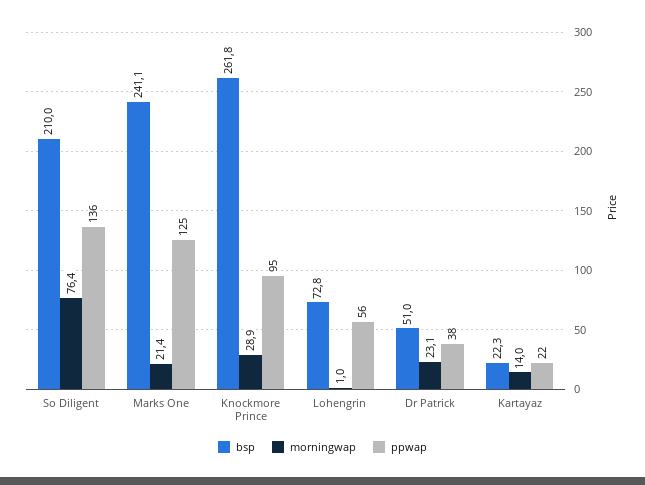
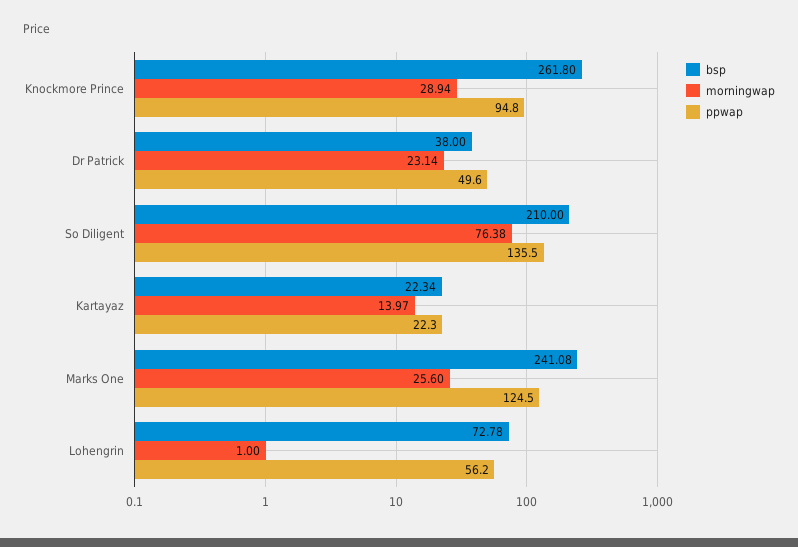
  {
    "bsp": {
      "So Diligent": 210,
      "Marks One": 241.08,
      "Knockmore Prince": 261.8,
      "Lohengrin": 72.78,
-     "Dr Patrick": 51,
+     "Dr Patrick": 38,
      "Kartayaz": 22.34
    },
    "morningwap": {
      "So Diligent": 76.38,
-     "Marks One": 21.4,
+     "Marks One": 25.6,
      "Knockmore Prince": 28.94,
      "Lohengrin": 1,
      "Dr Patrick": 23.14,
      "Kartayaz": 13.97
    },
    "ppwap": {
      "So Diligent": 135.5,
      "Marks One": 124.5,
      "Knockmore Prince": 94.8,
      "Lohengrin": 56.2,
-     "Dr Patrick": 38,
+     "Dr Patrick": 49.6,
      "Kartayaz": 22.3
    }
  }

